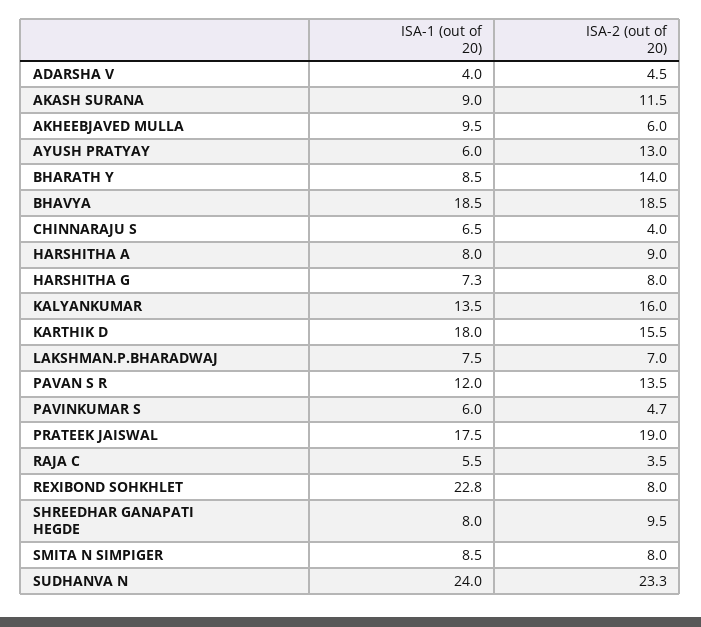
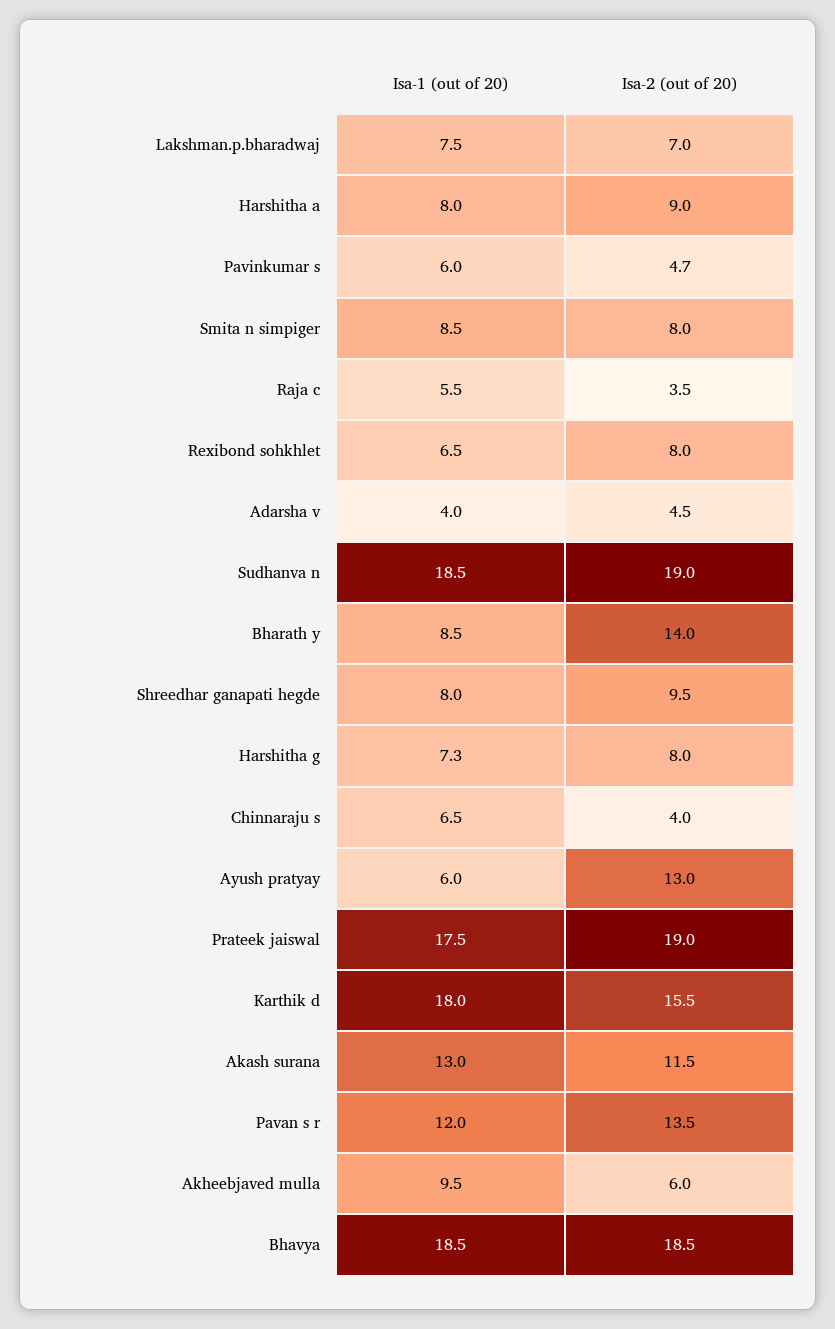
  {
    "ISA-1 (out of 20)": {
      "ADARSHA V": 4,
-     "AKASH SURANA": 9,
+     "AKASH SURANA": 13,
      "AKHEEBJAVED MULLA": 9.5,
      "AYUSH PRATYAY": 6,
      "BHARATH Y": 8.5,
      "BHAVYA": 18.5,
      "CHINNARAJU S": 6.5,
      "HARSHITHA A": 8,
      "HARSHITHA G": 7.3,
-     "KALYANKUMAR": 13.5,
      "KARTHIK D": 18,
      "LAKSHMAN.P.BHARADWAJ": 7.5,
      "PAVAN S R": 12,
      "PAVINKUMAR S": 6,
      "PRATEEK JAISWAL": 17.5,
      "RAJA C": 5.5,
-     "REXIBOND SOHKHLET": 22.8,
+     "REXIBOND SOHKHLET": 6.5,
      "SHREEDHAR GANAPATI HEGDE": 8,
      "SMITA N SIMPIGER": 8.5,
-     "SUDHANVA N": 24
+     "SUDHANVA N": 18.5
    },
    "ISA-2 (out of 20)": {
      "ADARSHA V": 4.5,
      "AKASH SURANA": 11.5,
      "AKHEEBJAVED MULLA": 6,
      "AYUSH PRATYAY": 13,
      "BHARATH Y": 14,
      "BHAVYA": 18.5,
      "CHINNARAJU S": 4,
      "HARSHITHA A": 9,
      "HARSHITHA G": 8,
-     "KALYANKUMAR": 16,
      "KARTHIK D": 15.5,
      "LAKSHMAN.P.BHARADWAJ": 7,
      "PAVAN S R": 13.5,
      "PAVINKUMAR S": 4.7,
      "PRATEEK JAISWAL": 19,
      "RAJA C": 3.5,
      "REXIBOND SOHKHLET": 8,
      "SHREEDHAR GANAPATI HEGDE": 9.5,
      "SMITA N SIMPIGER": 8,
-     "SUDHANVA N": 23.3
+     "SUDHANVA N": 19
    }
  }

